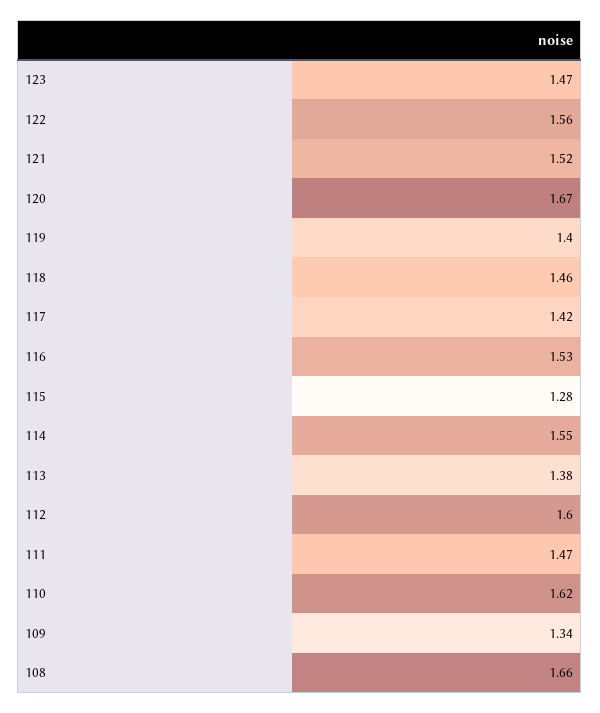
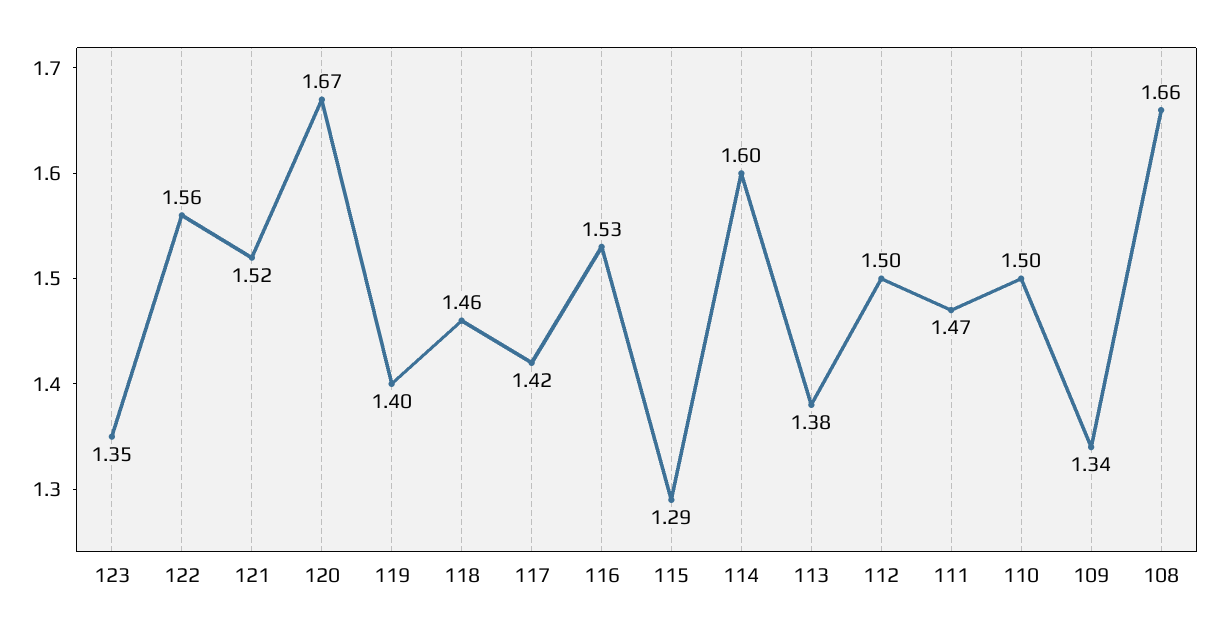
  {
-   "123": 1.47,
+   "123": 1.35,
    "122": 1.56,
    "121": 1.52,
    "120": 1.67,
    "119": 1.4,
    "118": 1.46,
    "117": 1.42,
    "116": 1.53,
-   "115": 1.28,
+   "115": 1.29,
-   "114": 1.55,
+   "114": 1.6,
    "113": 1.38,
-   "112": 1.6,
+   "112": 1.5,
    "111": 1.47,
-   "110": 1.62,
+   "110": 1.5,
    "109": 1.34,
    "108": 1.66
  }

